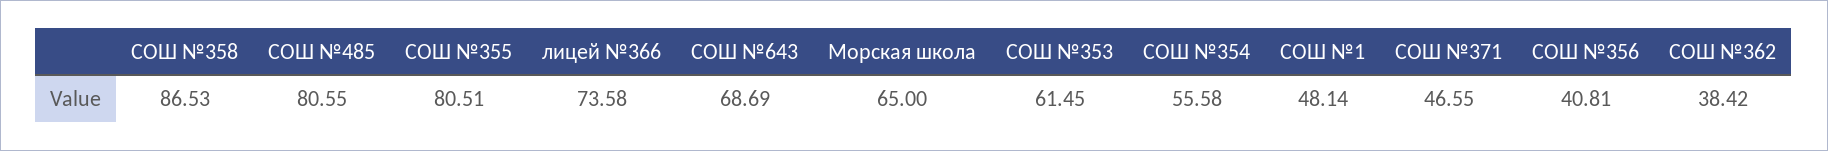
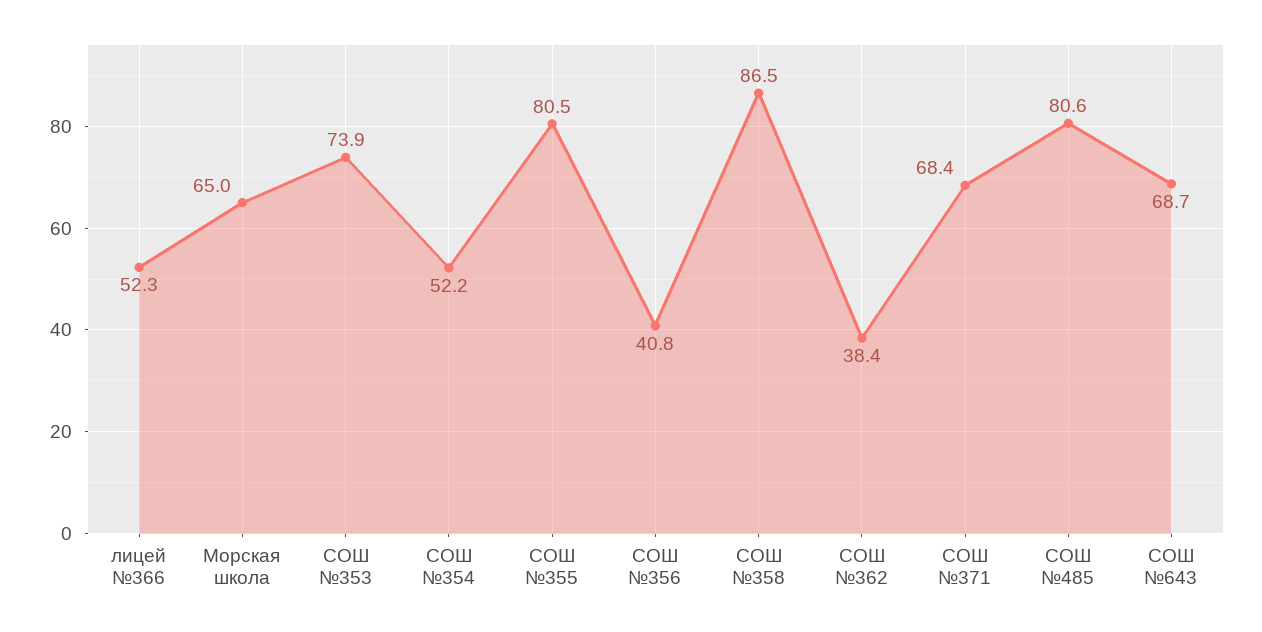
  {
    "СОШ №358": 86.53,
    "СОШ №485": 80.55,
    "СОШ №355": 80.51,
-   "лицей №366": 73.58,
+   "лицей №366": 52.3,
    "СОШ №643": 68.69,
    "Морская школа": 65,
-   "СОШ №353": 61.45,
+   "СОШ №353": 73.9,
-   "СОШ №354": 55.58,
+   "СОШ №354": 52.2,
-   "СОШ №1": 48.14,
-   "СОШ №371": 46.55,
+   "СОШ №371": 68.4,
    "СОШ №356": 40.81,
    "СОШ №362": 38.42
  }

